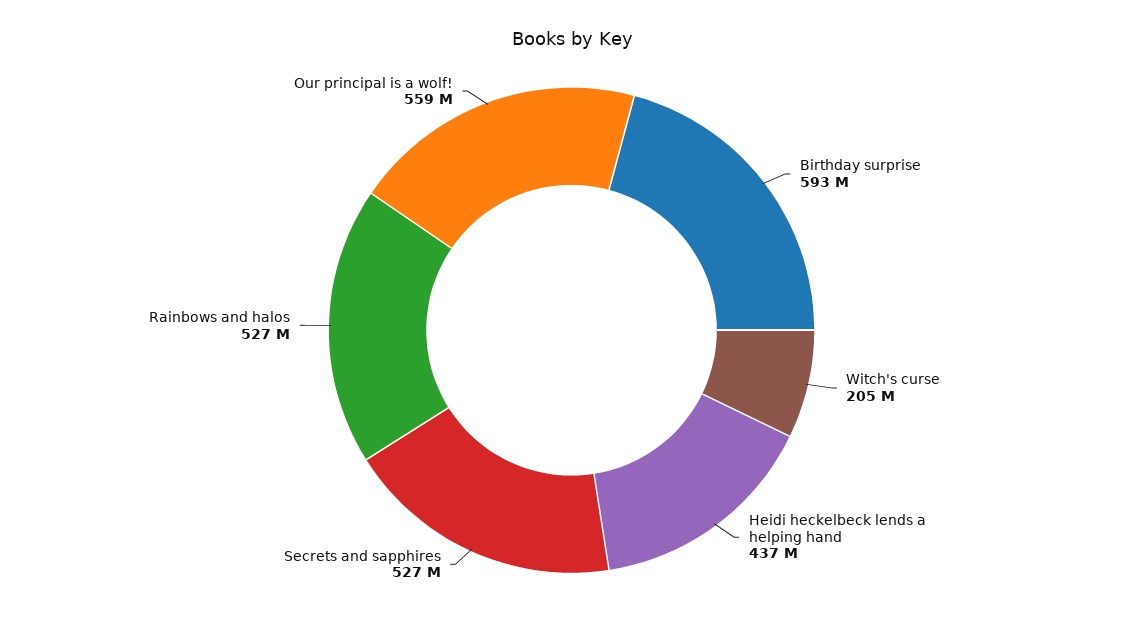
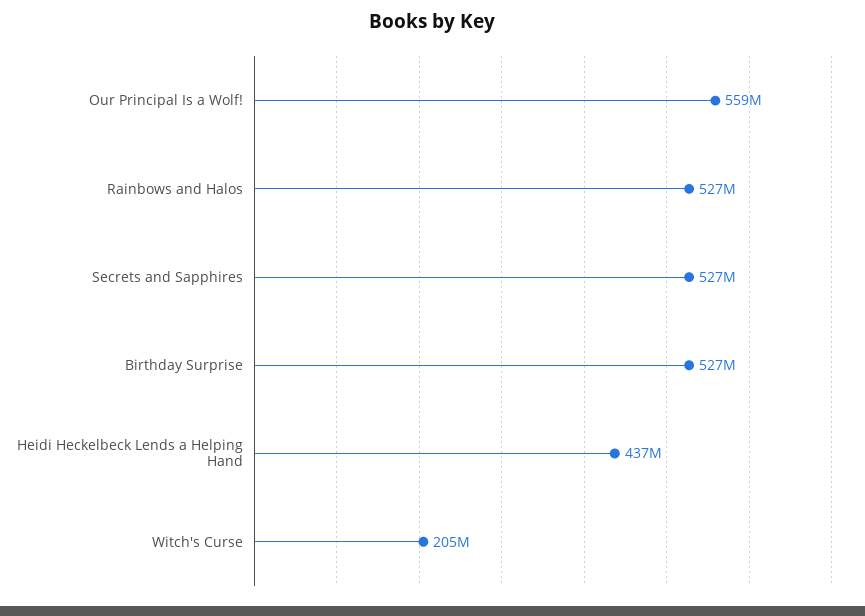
  {
-   "Birthday surprise": 593000000,
+   "Birthday surprise": 527000000,
    "Witch's curse": 205000000,
    "Heidi heckelbeck lends a helping hand": 437000000,
    "Secrets and sapphires": 527000000,
    "Rainbows and halos": 527000000,
    "Our principal is a wolf!": 559000000
  }

